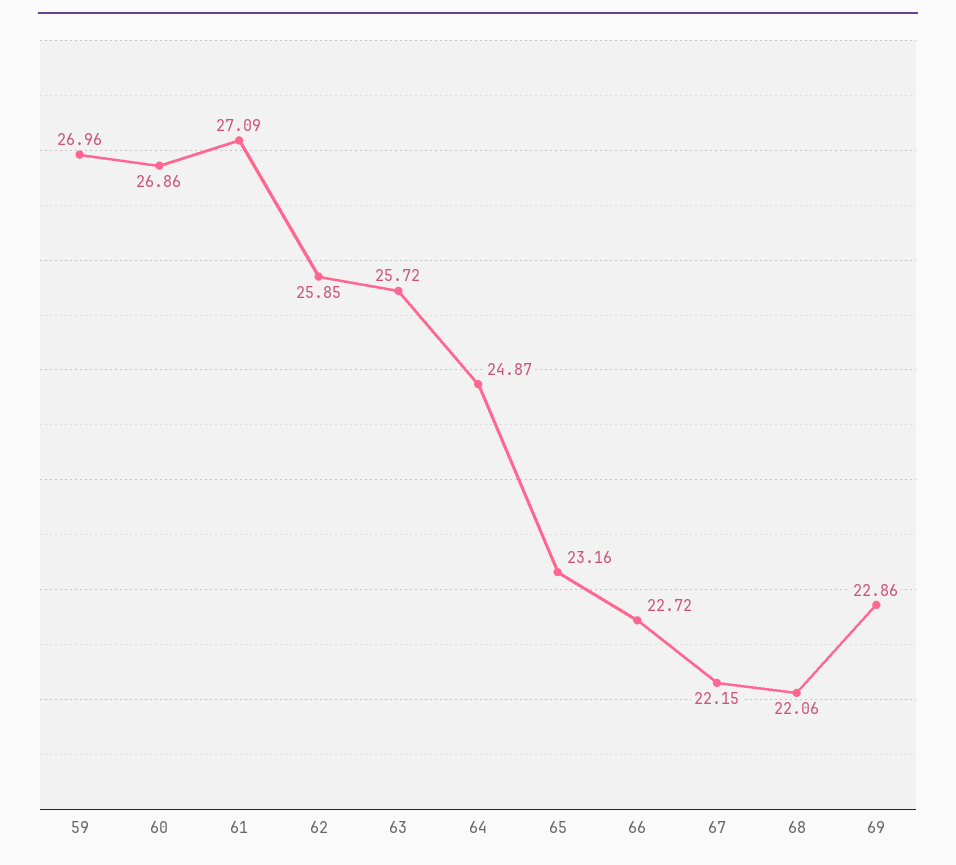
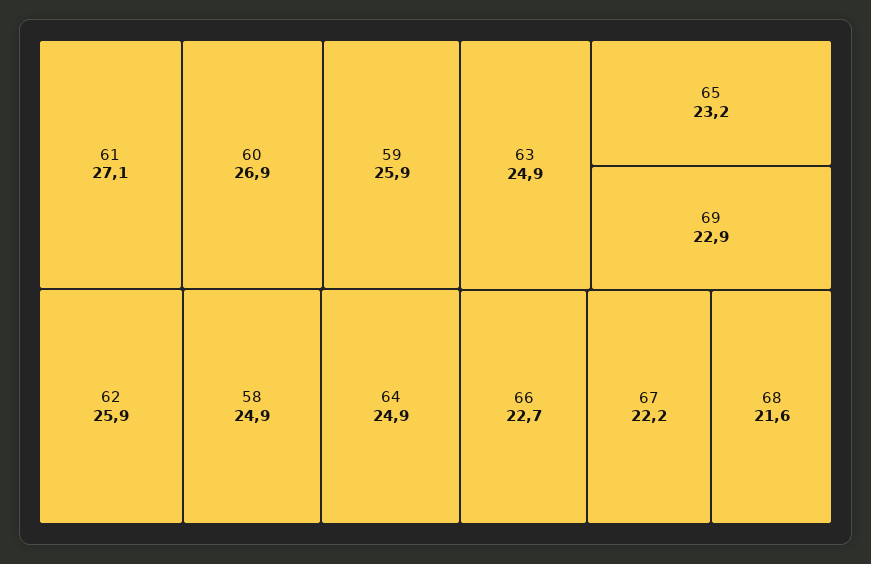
  {
-   "59": 26.96,
+   "59": 25.9,
    "60": 26.86,
    "61": 27.09,
    "62": 25.85,
-   "63": 25.72,
+   "63": 24.9,
    "64": 24.87,
    "65": 23.16,
    "66": 22.72,
    "67": 22.15,
-   "68": 22.06,
+   "68": 21.6,
-   "69": 22.86
+   "69": 22.86,
+   "58": 24.9
  }

